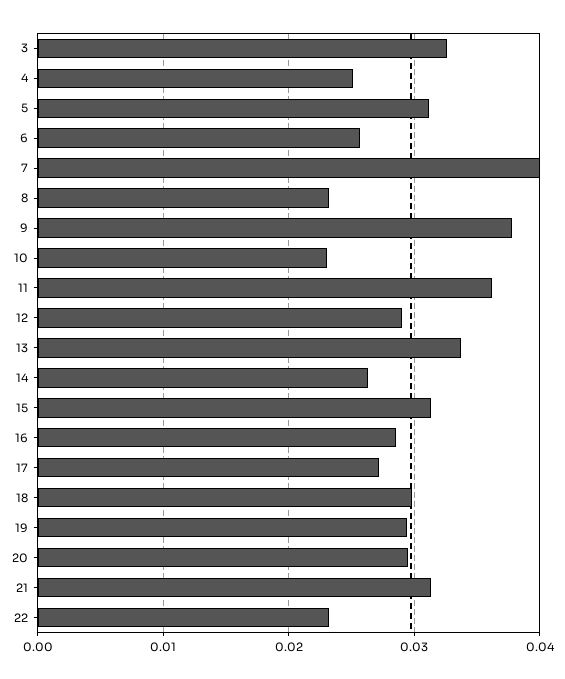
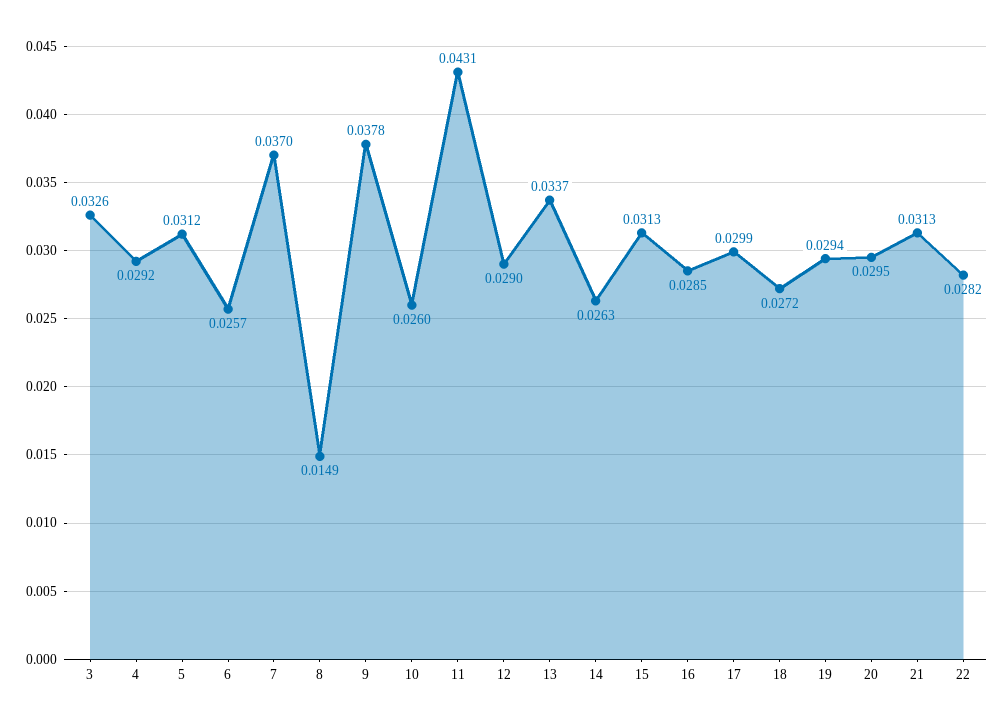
  {
    "3": 0.0326,
-   "4": 0.025,
+   "4": 0.0292,
    "5": 0.0312,
    "6": 0.0257,
-   "7": 0.04,
+   "7": 0.037,
-   "8": 0.023,
+   "8": 0.0149,
    "9": 0.0378,
-   "10": 0.023,
+   "10": 0.026,
-   "11": 0.036,
+   "11": 0.0431,
    "12": 0.029,
    "13": 0.0337,
    "14": 0.0263,
    "15": 0.0313,
    "16": 0.0285,
-   "17": 0.027,
+   "17": 0.0299,
-   "18": 0.03,
+   "18": 0.0272,
    "19": 0.0294,
    "20": 0.0295,
    "21": 0.0313,
-   "22": 0.023
+   "22": 0.0282
  }

